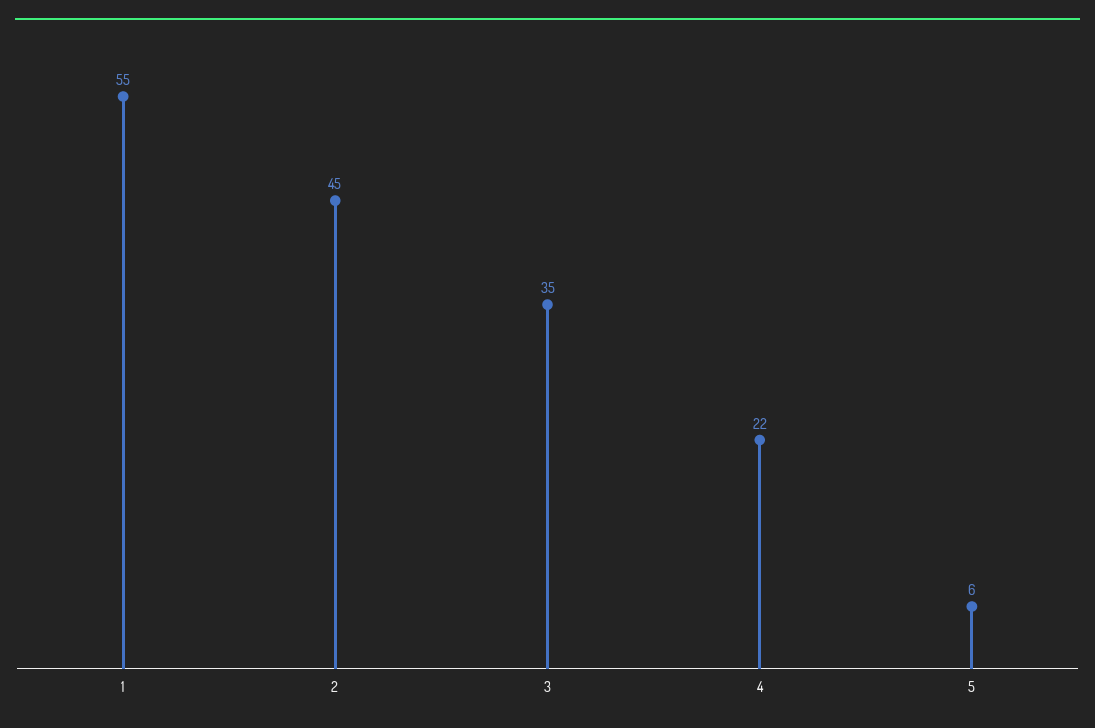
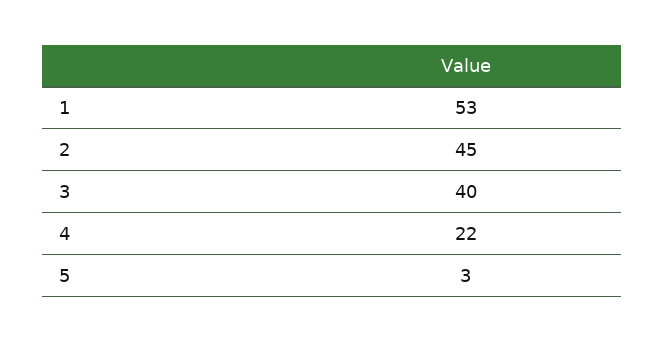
  {
-   "1": 55,
+   "1": 53,
    "2": 45,
-   "3": 35,
+   "3": 40,
    "4": 22,
-   "5": 6
+   "5": 3
  }

